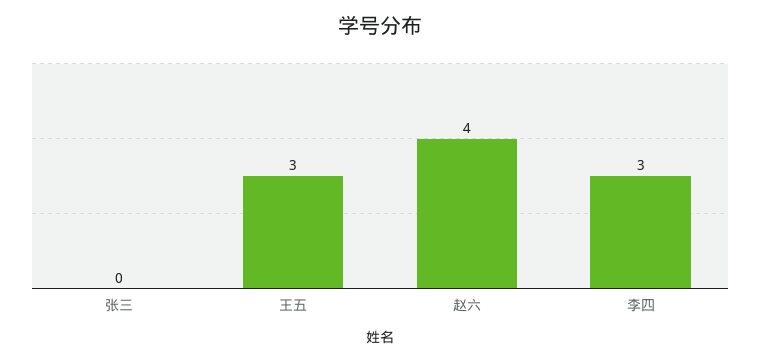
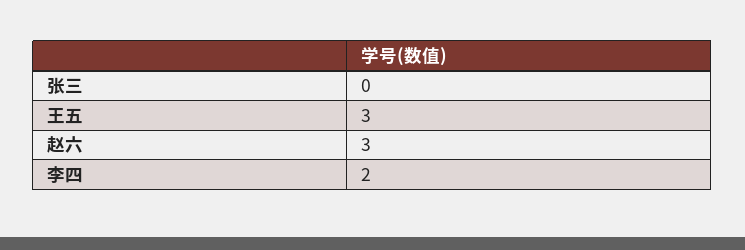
  {
    "张三": 0,
    "王五": 3,
-   "赵六": 4,
+   "赵六": 3,
-   "李四": 3
+   "李四": 2
  }

